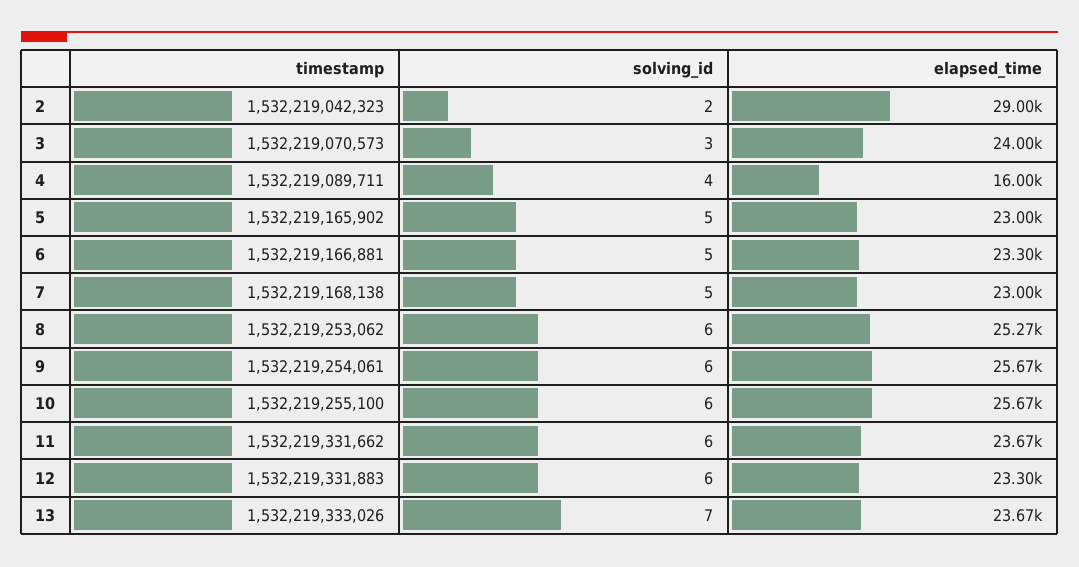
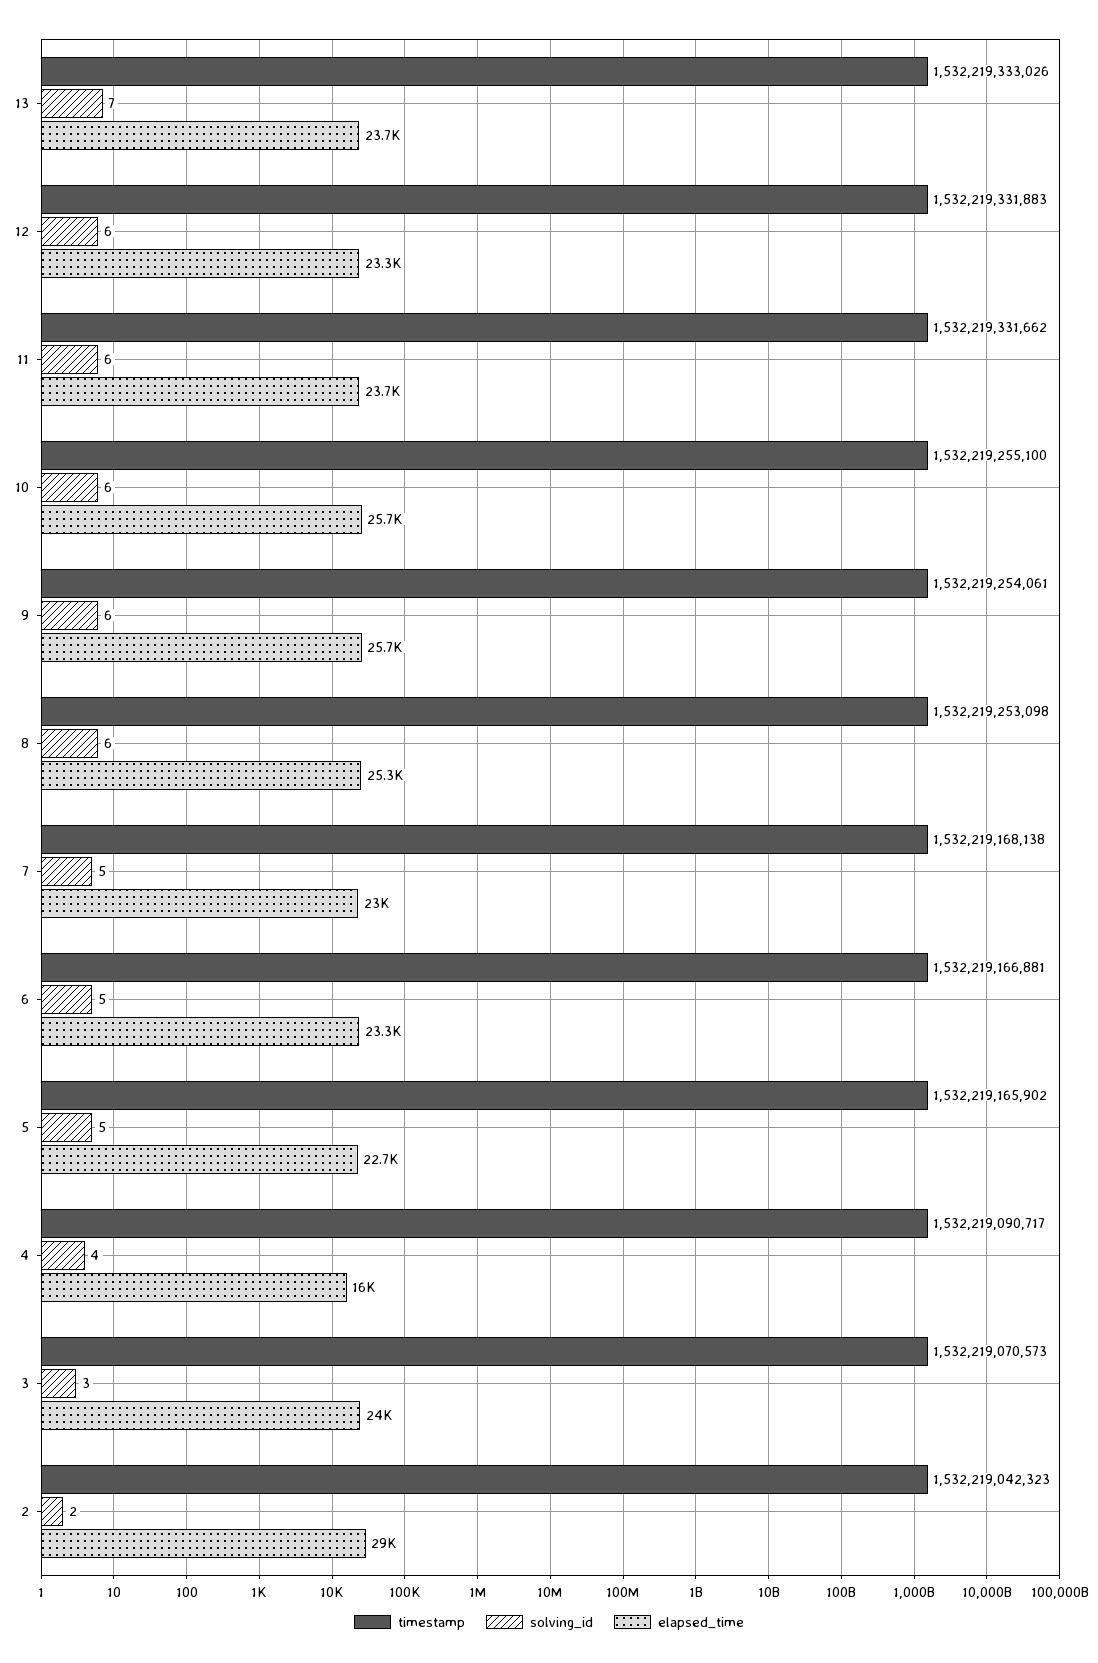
  {
    "timestamp": {
      "2": 1532219042323,
      "3": 1532219070573,
-     "4": 1532219089711,
+     "4": 1532219090717,
      "5": 1532219165902,
      "6": 1532219166881,
      "7": 1532219168138,
-     "8": 1532219253062,
+     "8": 1532219253098,
      "9": 1532219254061,
      "10": 1532219255100,
      "11": 1532219331662,
      "12": 1532219331883,
      "13": 1532219333026
    },
    "solving_id": {
      "2": 2,
      "3": 3,
      "4": 4,
      "5": 5,
      "6": 5,
      "7": 5,
      "8": 6,
      "9": 6,
      "10": 6,
      "11": 6,
      "12": 6,
      "13": 7
    },
    "elapsed_time": {
      "2": 29000,
      "3": 24000,
      "4": 16000,
-     "5": 23000,
+     "5": 22700,
      "6": 23300,
      "7": 23000,
      "8": 25270,
      "9": 25670,
      "10": 25670,
      "11": 23670,
      "12": 23300,
      "13": 23670
    }
  }

